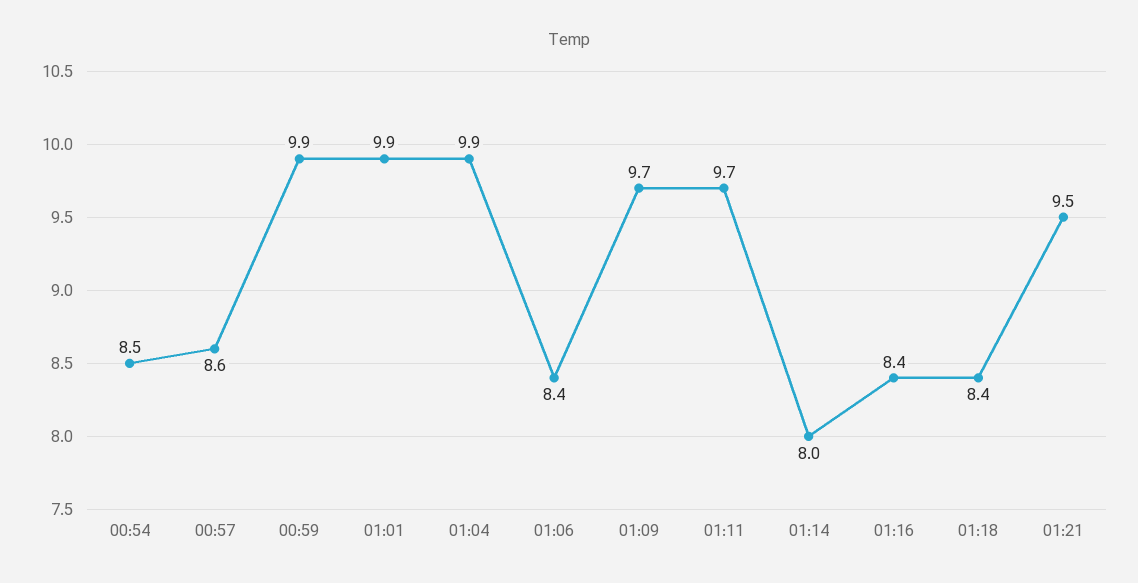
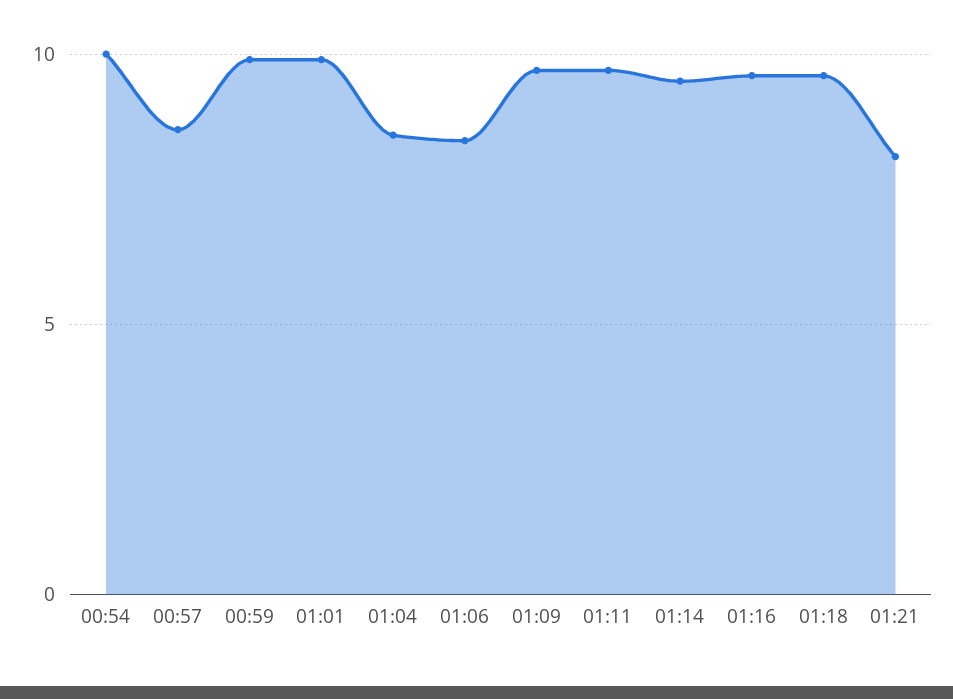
  {
-   "00:54": 8.5,
+   "00:54": 10,
    "00:57": 8.6,
    "00:59": 9.9,
    "01:01": 9.9,
-   "01:04": 9.9,
+   "01:04": 8.5,
    "01:06": 8.4,
    "01:09": 9.7,
    "01:11": 9.7,
-   "01:14": 8,
+   "01:14": 9.5,
-   "01:16": 8.4,
+   "01:16": 9.5,
-   "01:18": 8.4,
+   "01:18": 9.5,
-   "01:21": 9.5
+   "01:21": 8
  }

